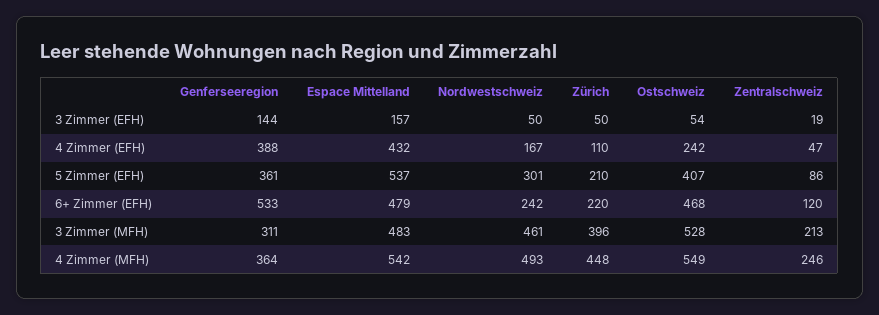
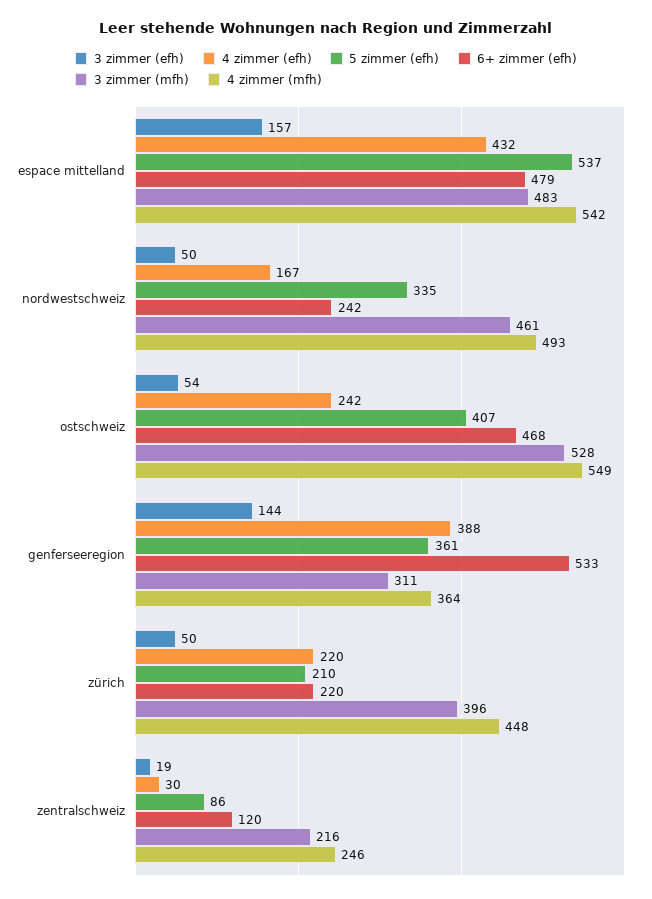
  {
    "3 Zimmer (EFH)": {
      "Genferseeregion": 144,
      "Espace Mittelland": 157,
      "Nordwestschweiz": 50,
      "Zürich": 50,
      "Ostschweiz": 54,
      "Zentralschweiz": 19
    },
    "4 Zimmer (EFH)": {
      "Genferseeregion": 388,
      "Espace Mittelland": 432,
      "Nordwestschweiz": 167,
-     "Zürich": 110,
+     "Zürich": 220,
      "Ostschweiz": 242,
-     "Zentralschweiz": 47
+     "Zentralschweiz": 30
    },
    "5 Zimmer (EFH)": {
      "Genferseeregion": 361,
      "Espace Mittelland": 537,
-     "Nordwestschweiz": 301,
+     "Nordwestschweiz": 335,
      "Zürich": 210,
      "Ostschweiz": 407,
      "Zentralschweiz": 86
    },
    "6+ Zimmer (EFH)": {
      "Genferseeregion": 533,
      "Espace Mittelland": 479,
      "Nordwestschweiz": 242,
      "Zürich": 220,
      "Ostschweiz": 468,
      "Zentralschweiz": 120
    },
    "3 Zimmer (MFH)": {
      "Genferseeregion": 311,
      "Espace Mittelland": 483,
      "Nordwestschweiz": 461,
      "Zürich": 396,
      "Ostschweiz": 528,
-     "Zentralschweiz": 213
+     "Zentralschweiz": 216
    },
    "4 Zimmer (MFH)": {
      "Genferseeregion": 364,
      "Espace Mittelland": 542,
      "Nordwestschweiz": 493,
      "Zürich": 448,
      "Ostschweiz": 549,
      "Zentralschweiz": 246
    }
  }

